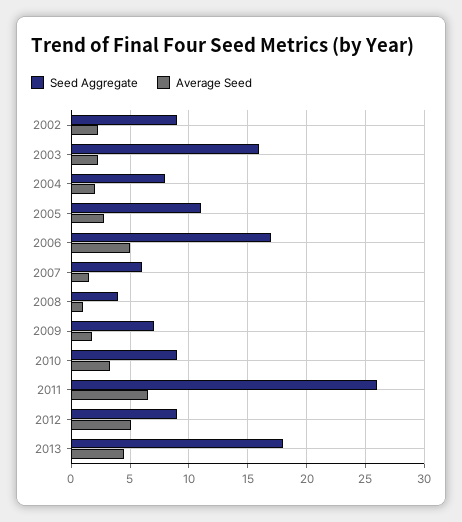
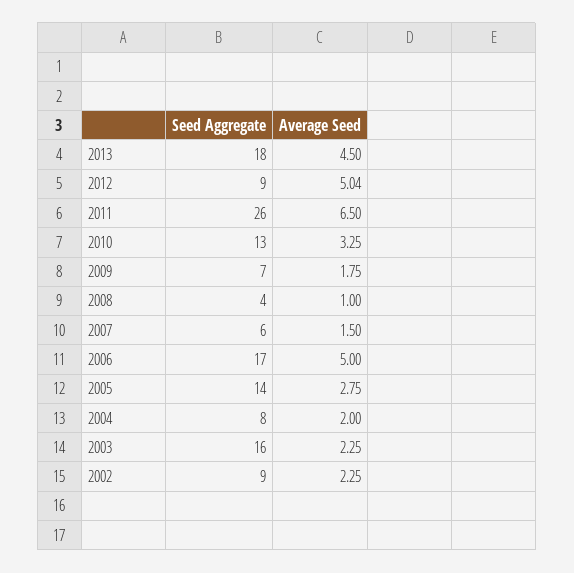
  {
    "Seed Aggregate": {
      "2002": 9,
      "2003": 16,
      "2004": 8,
-     "2005": 11,
+     "2005": 14,
      "2006": 17,
      "2007": 6,
      "2008": 4,
      "2009": 7,
-     "2010": 9,
+     "2010": 13,
      "2011": 26,
      "2012": 9,
      "2013": 18
    },
    "Average Seed": {
      "2002": 2.25,
      "2003": 2.25,
      "2004": 2,
      "2005": 2.75,
      "2006": 5,
      "2007": 1.5,
      "2008": 1,
      "2009": 1.75,
      "2010": 3.25,
      "2011": 6.5,
      "2012": 5.04,
      "2013": 4.5
    }
  }

